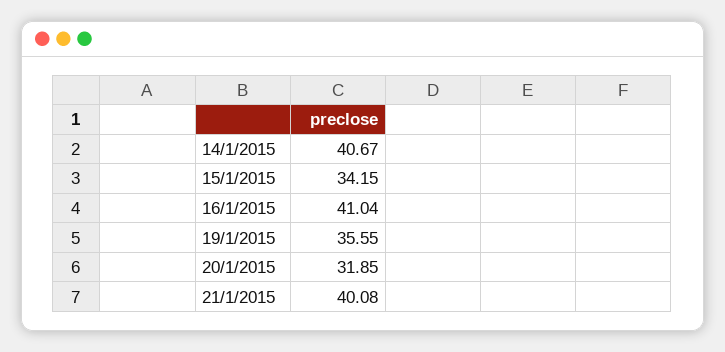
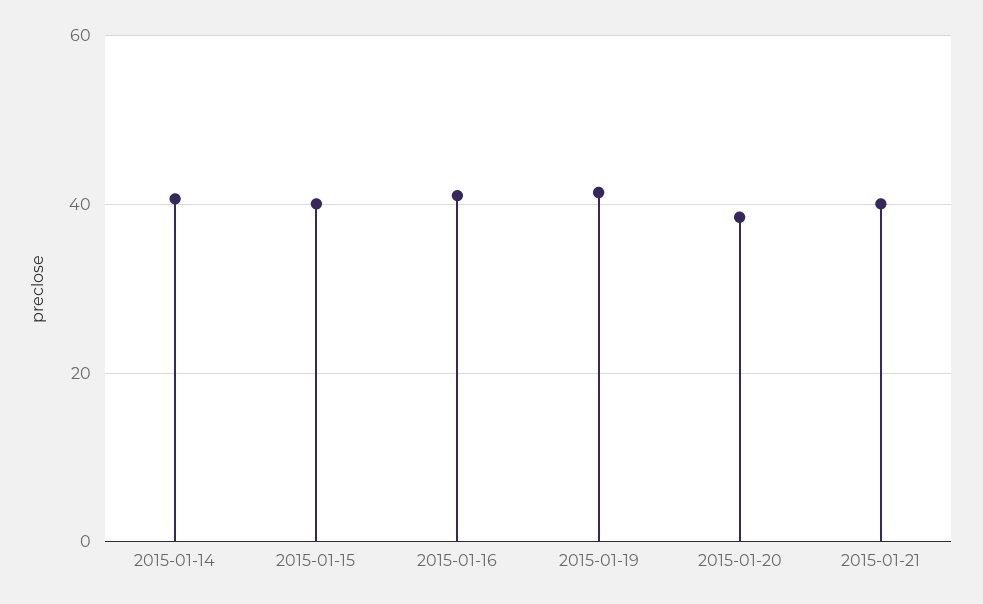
  {
    "14/1/2015": 40.67,
-   "15/1/2015": 34.15,
+   "15/1/2015": 40,
    "16/1/2015": 41.04,
-   "19/1/2015": 35.55,
+   "19/1/2015": 42,
-   "20/1/2015": 31.85,
+   "20/1/2015": 38,
    "21/1/2015": 40.08
  }

